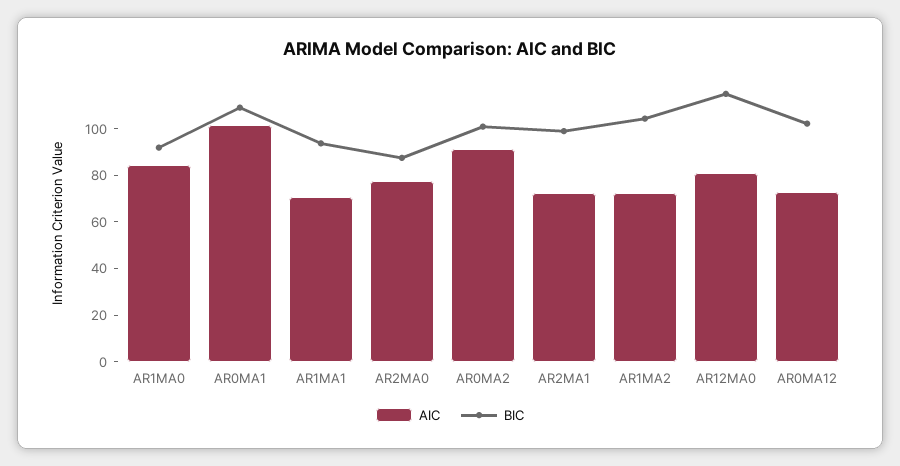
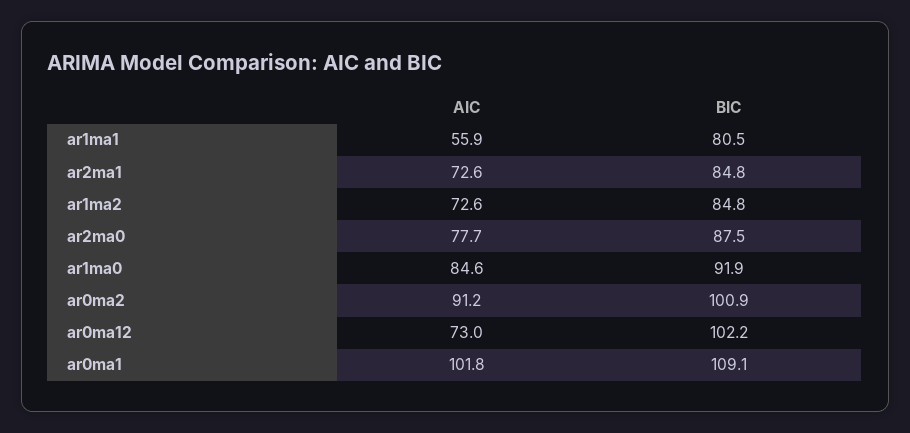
  {
    "AIC": {
      "AR1MA0": 84.6,
      "AR0MA1": 101.8,
-     "AR1MA1": 70,
+     "AR1MA1": 55.9,
      "AR2MA0": 77.7,
      "AR0MA2": 91.2,
      "AR2MA1": 72.6,
      "AR1MA2": 72.6,
-     "AR12MA0": 80,
      "AR0MA12": 73
    },
    "BIC": {
      "AR1MA0": 91.9,
      "AR0MA1": 109.1,
-     "AR1MA1": 95,
+     "AR1MA1": 80.5,
      "AR2MA0": 87.5,
      "AR0MA2": 100.9,
-     "AR2MA1": 100,
+     "AR2MA1": 84.8,
-     "AR1MA2": 105,
+     "AR1MA2": 84.8,
-     "AR12MA0": 115,
      "AR0MA12": 102.2
    }
  }

